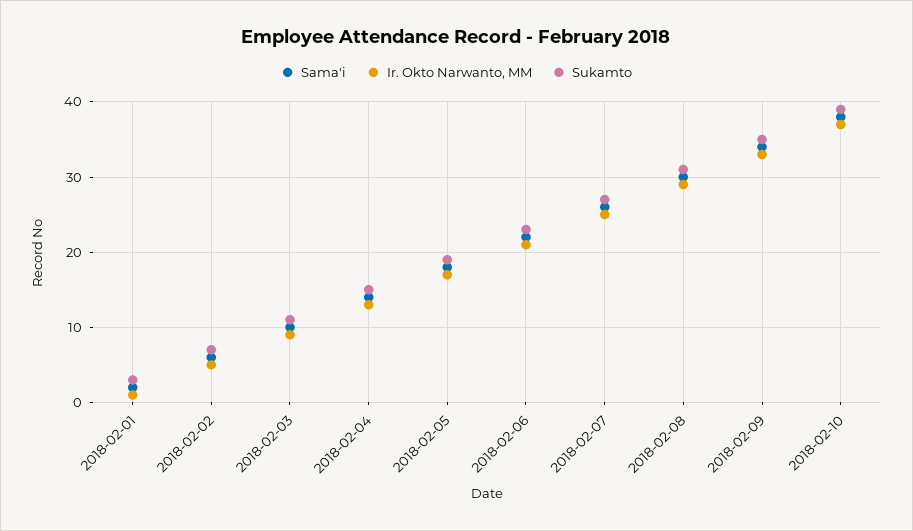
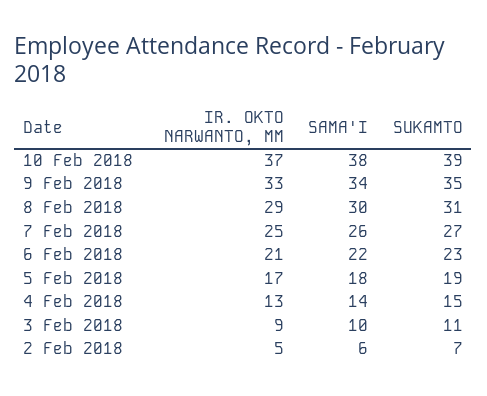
  {
    "Sama'i": {
-     "2018-02-01": 2,
      "2018-02-02": 6,
      "2018-02-03": 10,
      "2018-02-04": 14,
      "2018-02-05": 18,
      "2018-02-06": 22,
      "2018-02-07": 26,
      "2018-02-08": 30,
      "2018-02-09": 34,
      "2018-02-10": 38
    },
    "Ir. Okto Narwanto, MM": {
-     "2018-02-01": 1,
      "2018-02-02": 5,
      "2018-02-03": 9,
      "2018-02-04": 13,
      "2018-02-05": 17,
      "2018-02-06": 21,
      "2018-02-07": 25,
      "2018-02-08": 29,
      "2018-02-09": 33,
      "2018-02-10": 37
    },
    "Sukamto": {
-     "2018-02-01": 3,
      "2018-02-02": 7,
      "2018-02-03": 11,
      "2018-02-04": 15,
      "2018-02-05": 19,
      "2018-02-06": 23,
      "2018-02-07": 27,
      "2018-02-08": 31,
      "2018-02-09": 35,
      "2018-02-10": 39
    }
  }

